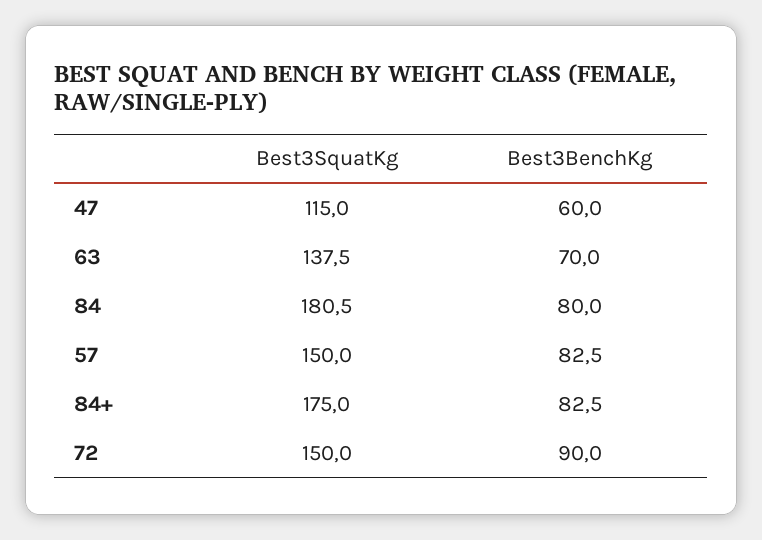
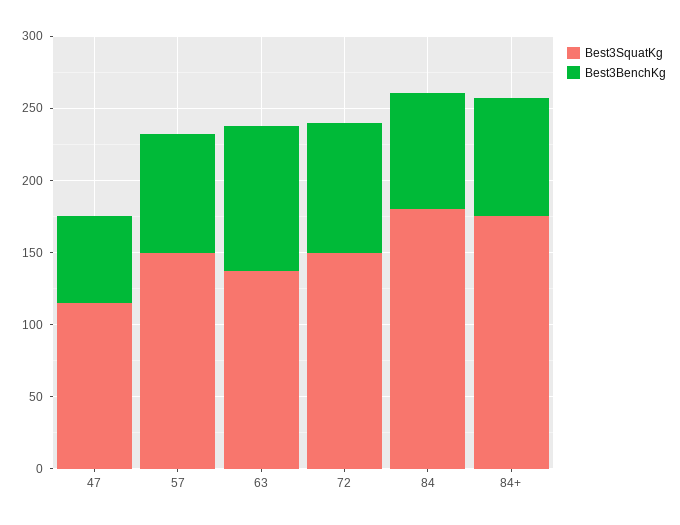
  {
    "Best3SquatKg": {
      "47": 115,
      "63": 137.5,
      "84": 180.5,
      "57": 150,
      "84+": 175,
      "72": 150
    },
    "Best3BenchKg": {
      "47": 60,
-     "63": 70,
+     "63": 100,
      "84": 80,
      "57": 82.5,
      "84+": 82.5,
      "72": 90
    }
  }

